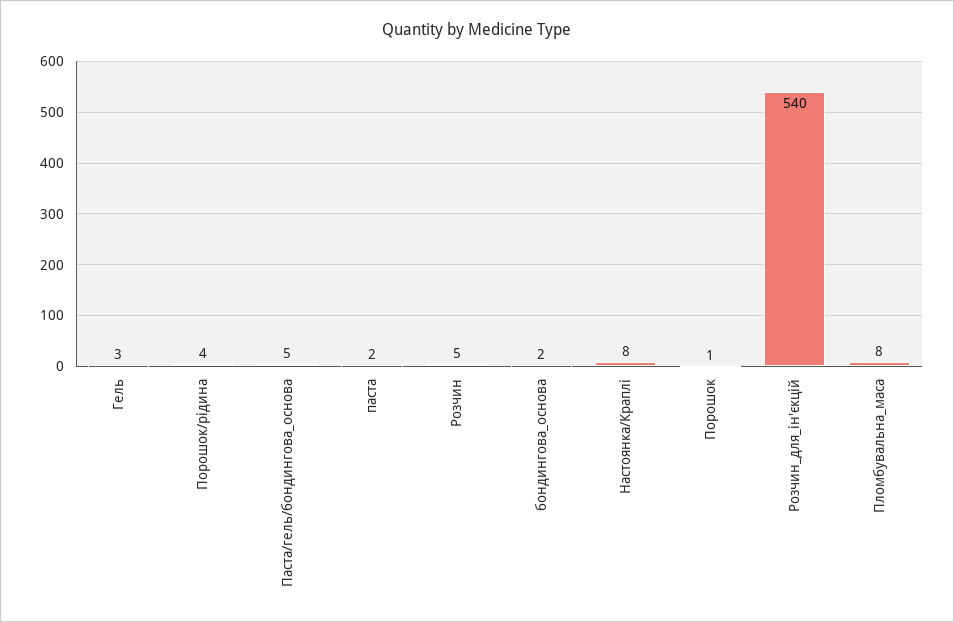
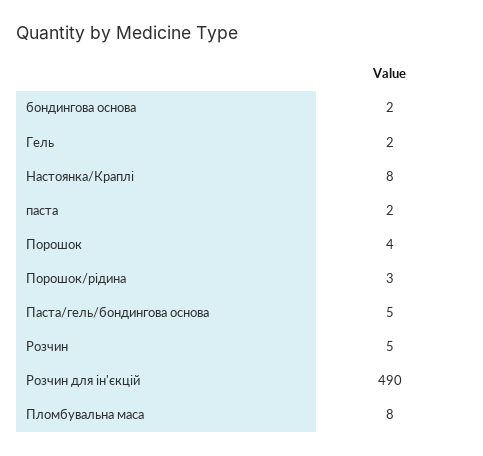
  {
-   "Гель": 3,
+   "Гель": 2,
-   "Порошок/рідина": 4,
+   "Порошок/рідина": 3,
    "Паста/гель/бондингова_основа": 5,
    "паста": 2,
    "Розчин": 5,
    "бондингова_основа": 2,
    "Настоянка/Краплі": 8,
-   "Порошок": 1,
+   "Порошок": 4,
-   "Розчин_для_ін'єкцій": 540,
+   "Розчин_для_ін'єкцій": 490,
    "Пломбувальна_маса": 8
  }

